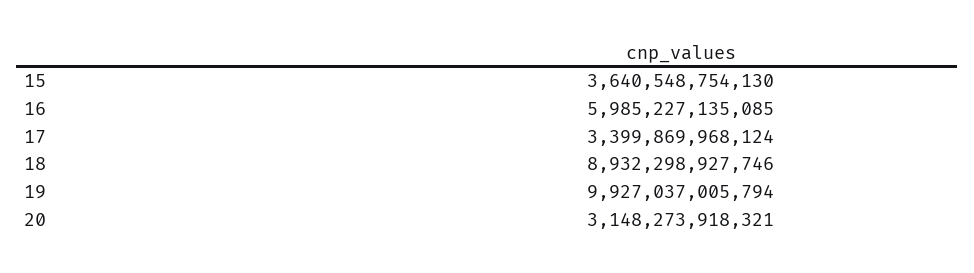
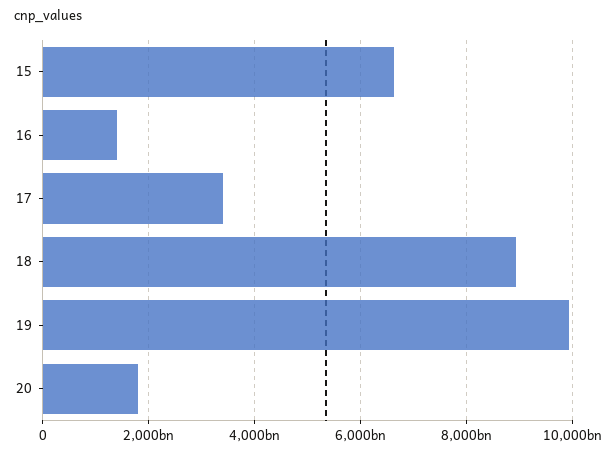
  {
-   "15": 3640548754130,
+   "15": 6600000000000,
-   "16": 5985227135085,
+   "16": 1400000000000,
    "17": 3399869968124,
    "18": 8932298927746,
    "19": 9927037005794,
-   "20": 3148273918321
+   "20": 1800000000000
  }

